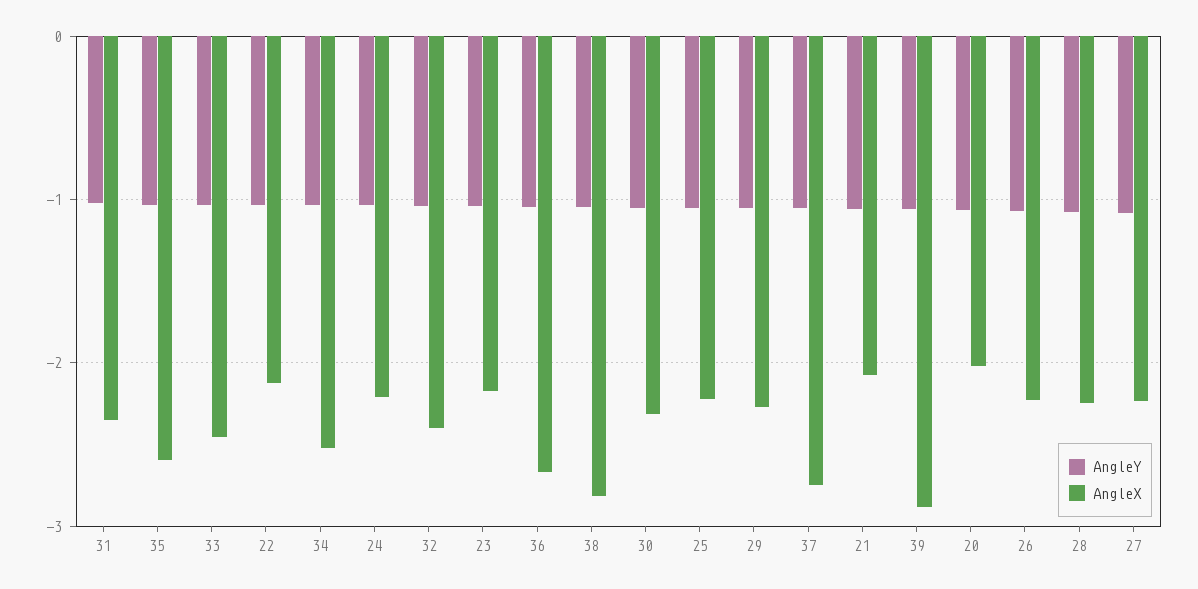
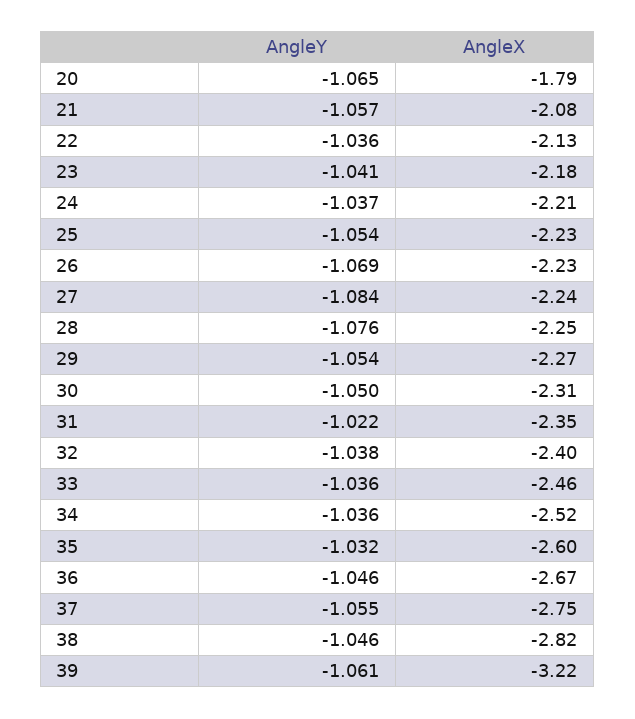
  {
    "AngleY": {
      "31": -1.022,
      "35": -1.032,
      "33": -1.036,
      "22": -1.036,
      "34": -1.036,
      "24": -1.037,
      "32": -1.038,
      "23": -1.041,
      "36": -1.046,
      "38": -1.046,
      "30": -1.05,
      "25": -1.054,
      "29": -1.054,
      "37": -1.055,
      "21": -1.057,
      "39": -1.061,
      "20": -1.065,
      "26": -1.069,
      "28": -1.076,
      "27": -1.084
    },
    "AngleX": {
      "31": -2.35,
      "35": -2.6,
      "33": -2.46,
      "22": -2.13,
      "34": -2.52,
      "24": -2.21,
      "32": -2.4,
      "23": -2.18,
      "36": -2.67,
      "38": -2.82,
      "30": -2.31,
      "25": -2.23,
      "29": -2.27,
      "37": -2.75,
      "21": -2.08,
-     "39": -2.9,
+     "39": -3.22,
-     "20": -2,
+     "20": -1.79,
      "26": -2.23,
      "28": -2.25,
      "27": -2.24
    }
  }

